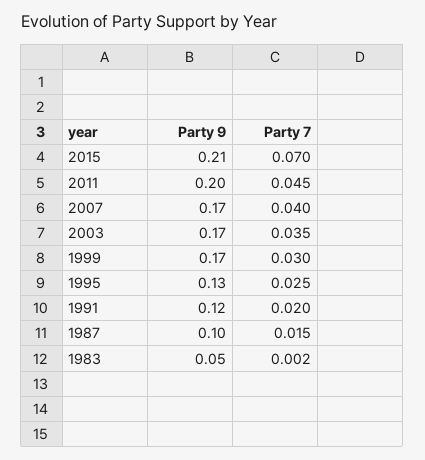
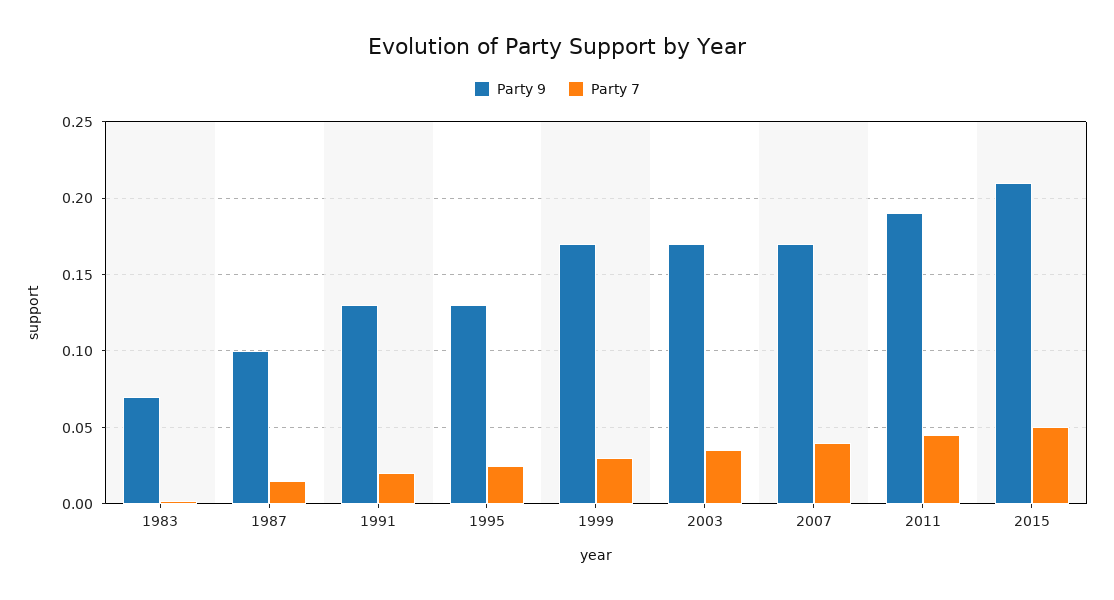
  {
    "Party 9": {
      "2015": 0.21,
-     "2011": 0.2,
+     "2011": 0.19,
      "2007": 0.17,
      "2003": 0.17,
      "1999": 0.17,
      "1995": 0.13,
-     "1991": 0.12,
+     "1991": 0.13,
      "1987": 0.1,
-     "1983": 0.05
+     "1983": 0.07
    },
    "Party 7": {
-     "2015": 0.07,
+     "2015": 0.05,
      "2011": 0.045,
      "2007": 0.04,
      "2003": 0.035,
      "1999": 0.03,
      "1995": 0.025,
      "1991": 0.02,
      "1987": 0.015,
      "1983": 0.002
    }
  }

